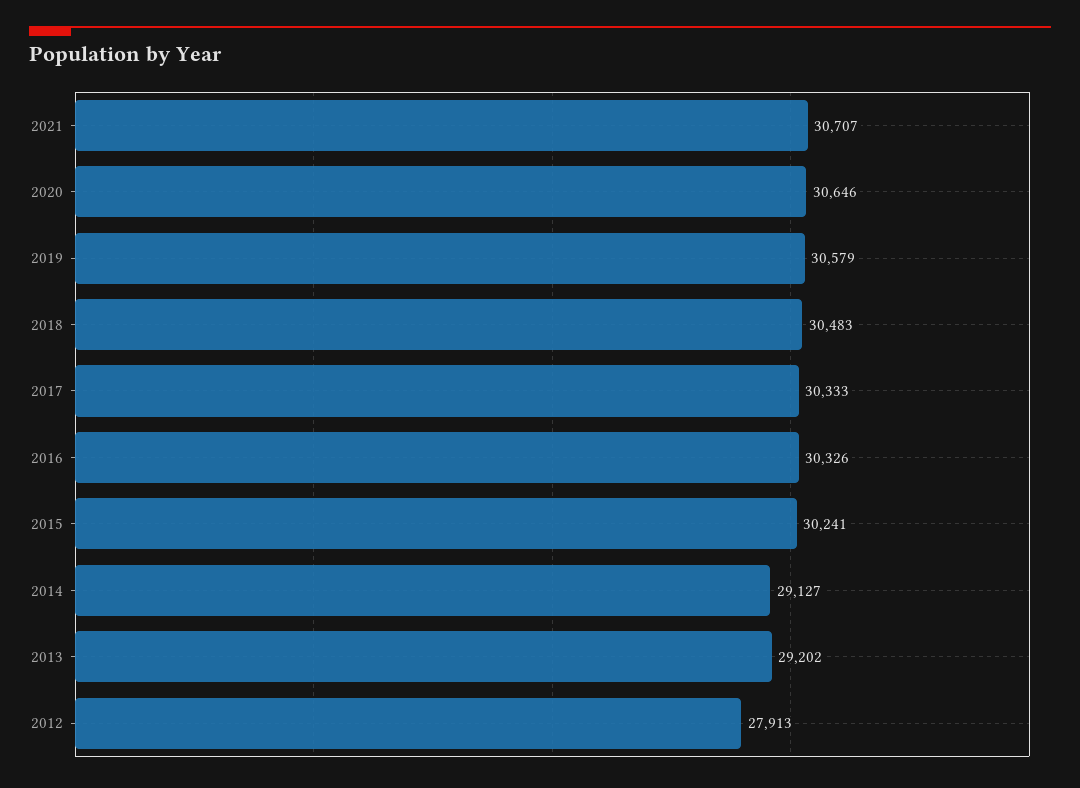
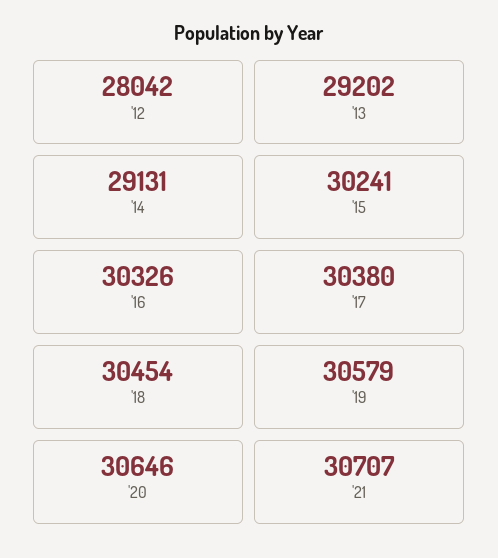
  {
    "2021": 30707,
    "2020": 30646,
    "2019": 30579,
-   "2018": 30483,
+   "2018": 30454,
-   "2017": 30333,
+   "2017": 30380,
    "2016": 30326,
    "2015": 30241,
-   "2014": 29127,
+   "2014": 29131,
    "2013": 29202,
-   "2012": 27913
+   "2012": 28042
  }

